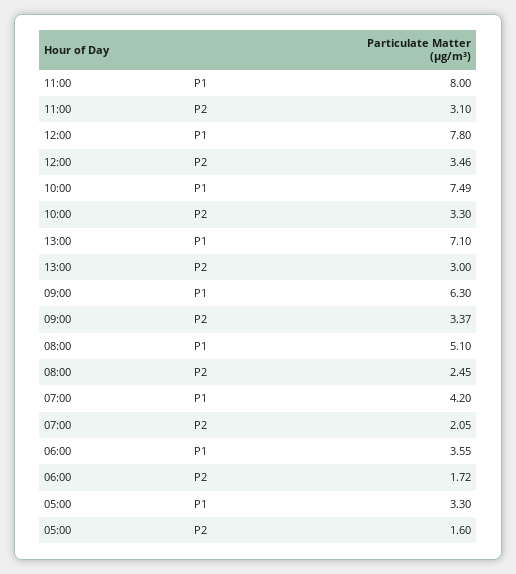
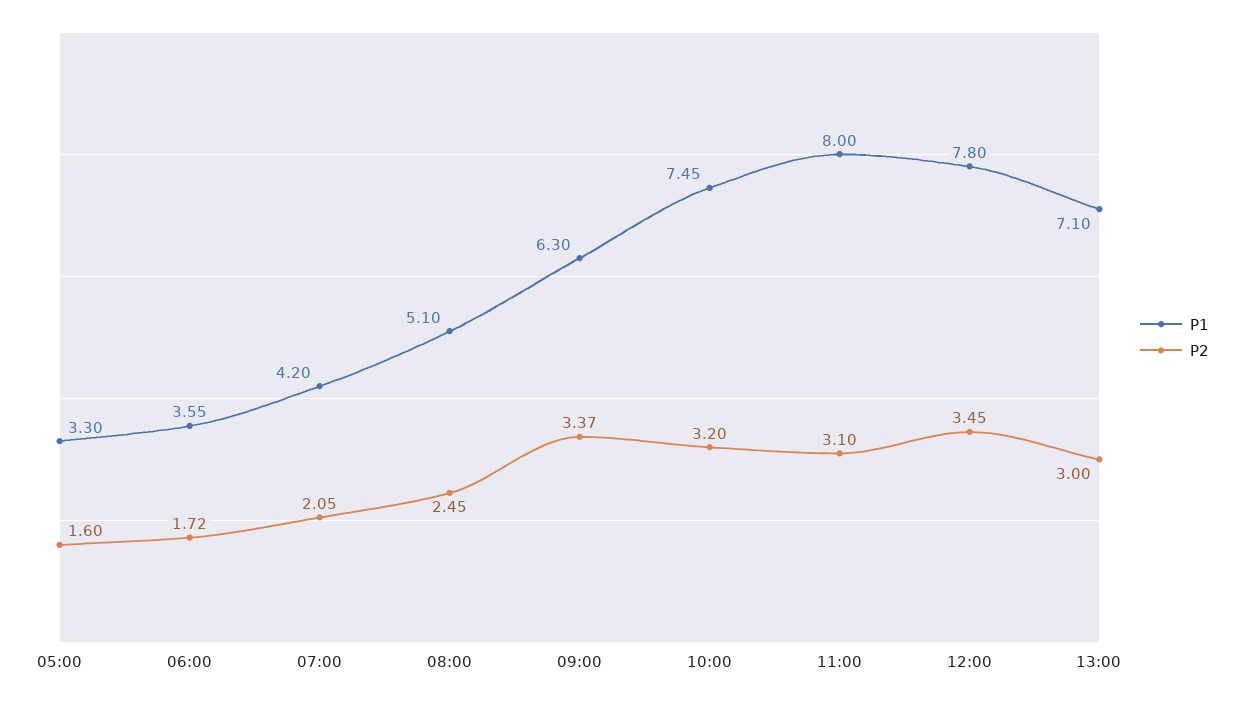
  {
    "P1": {
      "11:00": 8,
      "12:00": 7.8,
-     "10:00": 7.49,
+     "10:00": 7.45,
      "13:00": 7.1,
      "09:00": 6.3,
      "08:00": 5.1,
      "07:00": 4.2,
      "06:00": 3.55,
      "05:00": 3.3
    },
    "P2": {
      "11:00": 3.1,
-     "12:00": 3.46,
+     "12:00": 3.45,
-     "10:00": 3.3,
+     "10:00": 3.2,
      "13:00": 3,
      "09:00": 3.37,
      "08:00": 2.45,
      "07:00": 2.05,
      "06:00": 1.72,
      "05:00": 1.6
    }
  }

